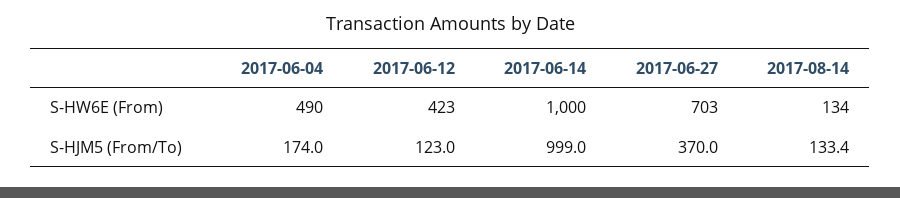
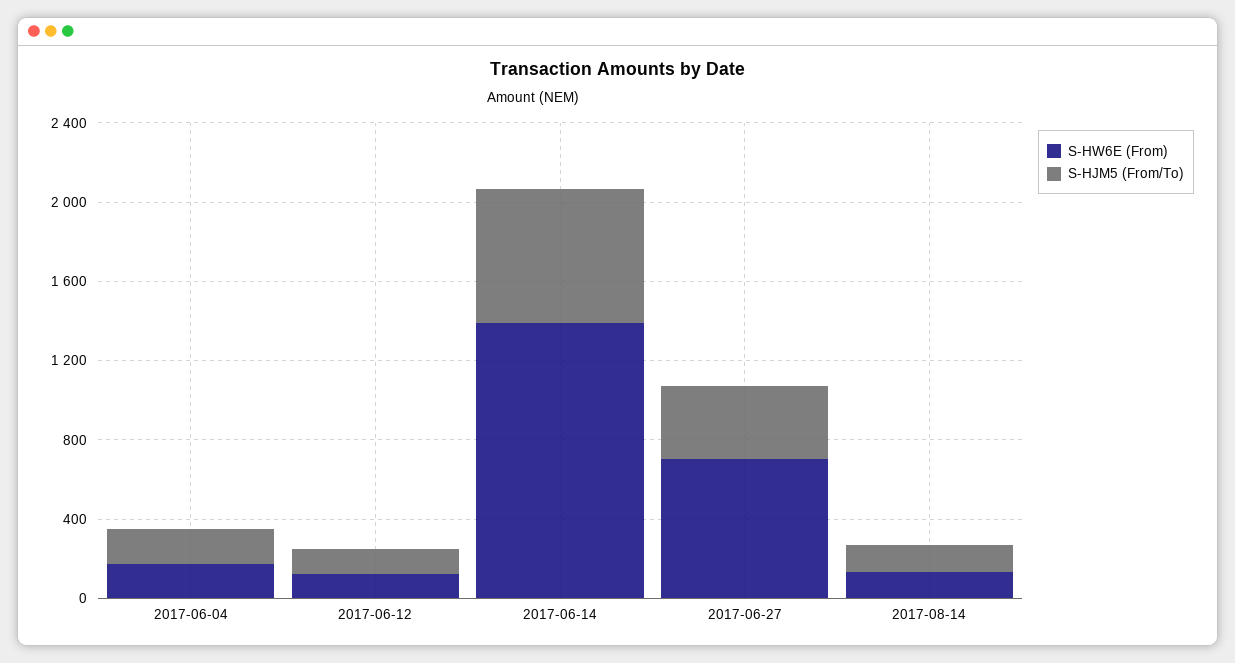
  {
    "S-HW6E (From)": {
-     "2017-06-04": 490,
+     "2017-06-04": 200,
-     "2017-06-12": 423,
+     "2017-06-12": 100,
-     "2017-06-14": 1000,
+     "2017-06-14": 1400,
      "2017-06-27": 703,
      "2017-08-14": 134
    },
    "S-HJM5 (From/To)": {
      "2017-06-04": 174,
      "2017-06-12": 123,
-     "2017-06-14": 999,
+     "2017-06-14": 700,
      "2017-06-27": 370,
      "2017-08-14": 133.4
    }
  }

